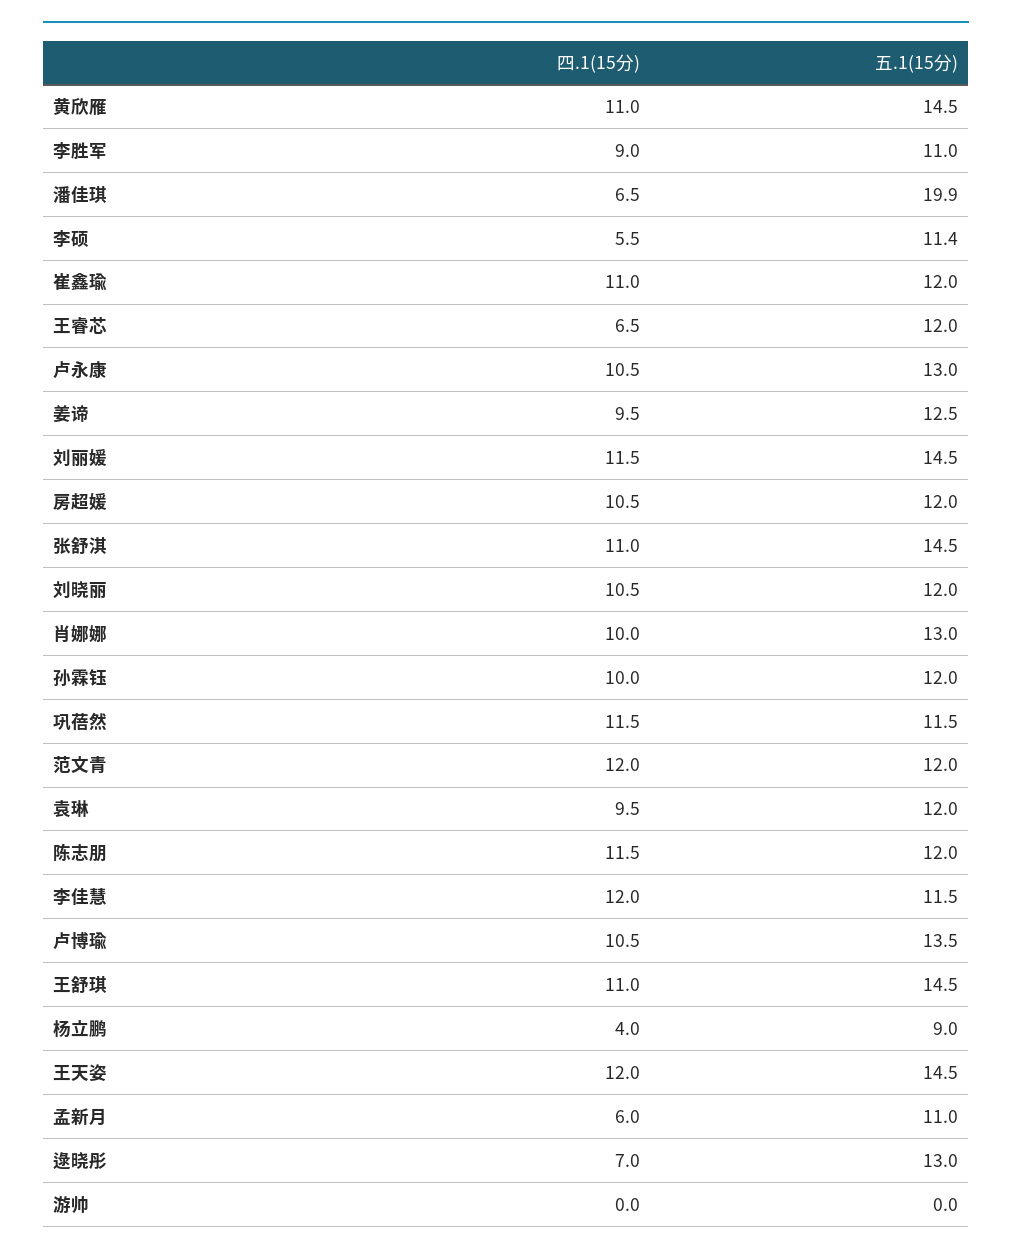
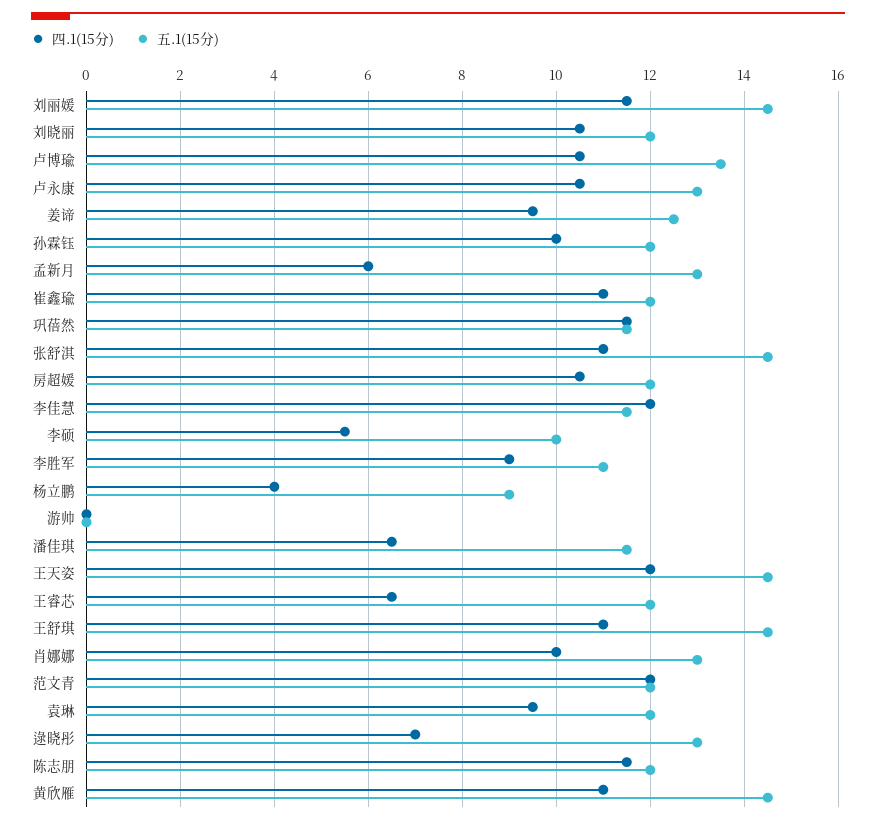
  {
    "四.1(15分)": {
      "黄欣雁": 11,
      "李胜军": 9,
      "潘佳琪": 6.5,
      "李硕": 5.5,
      "崔鑫瑜": 11,
      "王睿芯": 6.5,
      "卢永康": 10.5,
      "姜谛": 9.5,
      "刘丽媛": 11.5,
      "房超媛": 10.5,
      "张舒淇": 11,
      "刘晓丽": 10.5,
      "肖娜娜": 10,
      "孙霖钰": 10,
      "巩蓓然": 11.5,
      "范文青": 12,
      "袁琳": 9.5,
      "陈志朋": 11.5,
      "李佳慧": 12,
      "卢博瑜": 10.5,
      "王舒琪": 11,
      "杨立鹏": 4,
      "王天姿": 12,
      "孟新月": 6,
      "逯晓彤": 7,
      "游帅": 0
    },
    "五.1(15分)": {
      "黄欣雁": 14.5,
      "李胜军": 11,
-     "潘佳琪": 19.9,
+     "潘佳琪": 11.5,
-     "李硕": 11.4,
+     "李硕": 10,
      "崔鑫瑜": 12,
      "王睿芯": 12,
      "卢永康": 13,
      "姜谛": 12.5,
      "刘丽媛": 14.5,
      "房超媛": 12,
      "张舒淇": 14.5,
      "刘晓丽": 12,
      "肖娜娜": 13,
      "孙霖钰": 12,
      "巩蓓然": 11.5,
      "范文青": 12,
      "袁琳": 12,
      "陈志朋": 12,
      "李佳慧": 11.5,
      "卢博瑜": 13.5,
      "王舒琪": 14.5,
      "杨立鹏": 9,
      "王天姿": 14.5,
-     "孟新月": 11,
+     "孟新月": 13,
      "逯晓彤": 13,
      "游帅": 0
    }
  }

